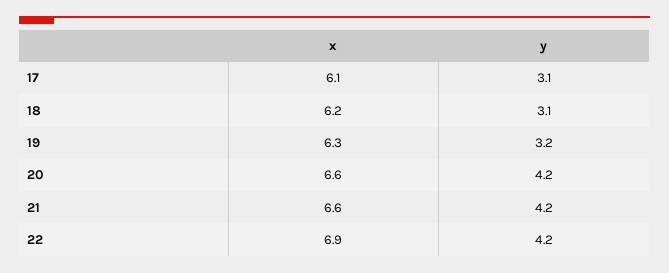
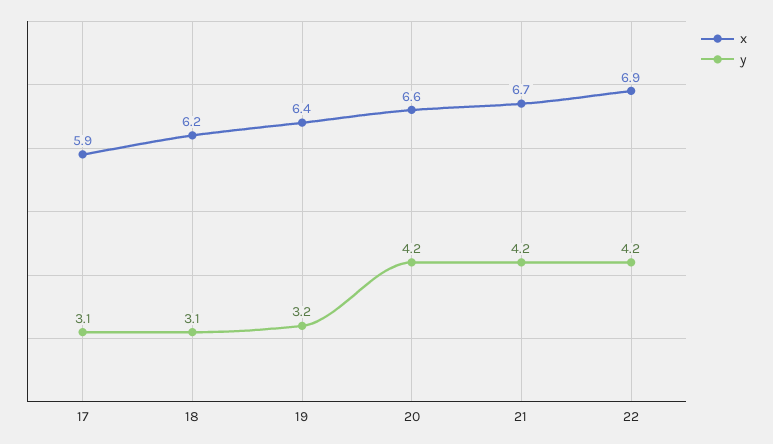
  {
    "x": {
-     "17": 6.1,
+     "17": 5.9,
      "18": 6.2,
-     "19": 6.3,
+     "19": 6.4,
      "20": 6.6,
-     "21": 6.6,
+     "21": 6.7,
      "22": 6.9
    },
    "y": {
      "17": 3.1,
      "18": 3.1,
      "19": 3.2,
      "20": 4.2,
      "21": 4.2,
      "22": 4.2
    }
  }

